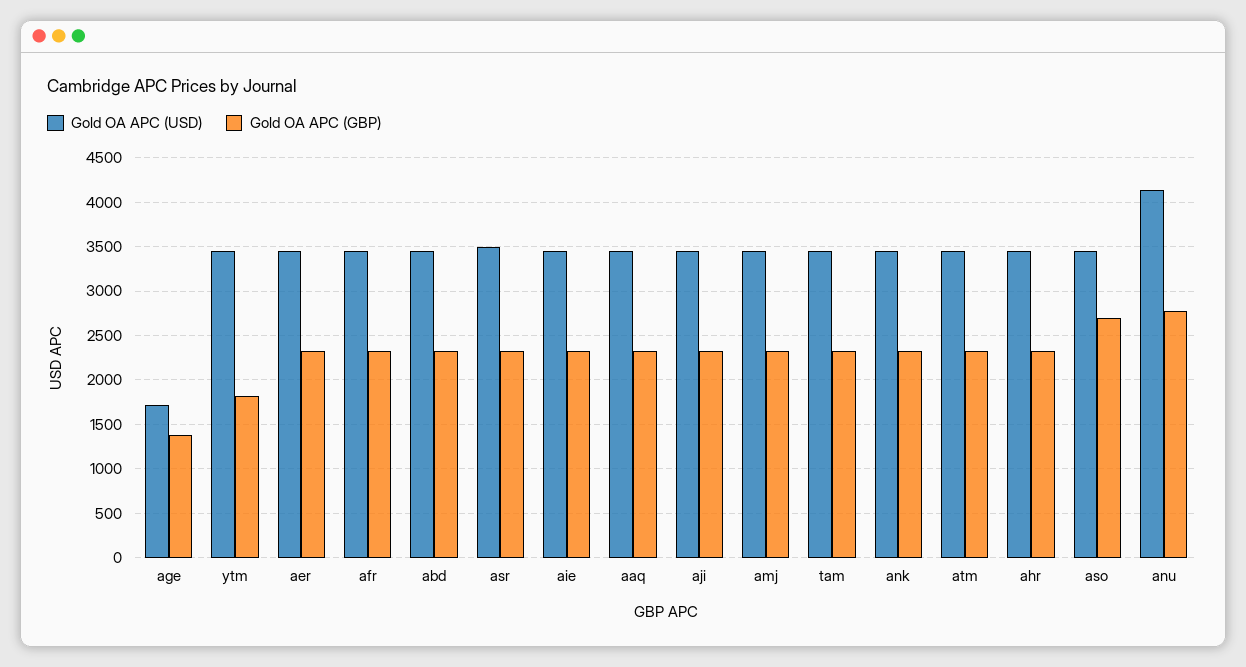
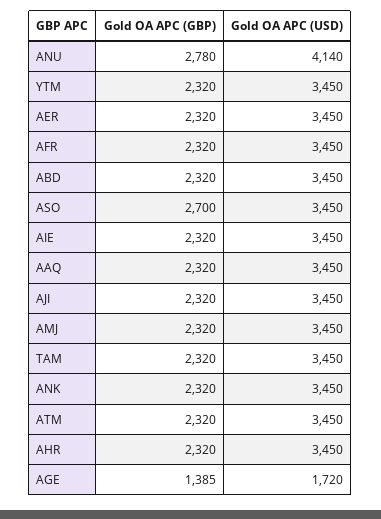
  {
    "Gold OA APC (USD)": {
      "age": 1720,
      "ytm": 3450,
      "aer": 3450,
      "afr": 3450,
      "abd": 3450,
-     "asr": 3500,
      "aie": 3450,
      "aaq": 3450,
      "aji": 3450,
      "amj": 3450,
      "tam": 3450,
      "ank": 3450,
      "atm": 3450,
      "ahr": 3450,
      "aso": 3450,
      "anu": 4140
    },
    "Gold OA APC (GBP)": {
      "age": 1385,
-     "ytm": 1800,
+     "ytm": 2320,
      "aer": 2320,
      "afr": 2320,
      "abd": 2320,
-     "asr": 2300,
      "aie": 2320,
      "aaq": 2320,
      "aji": 2320,
      "amj": 2320,
      "tam": 2320,
      "ank": 2320,
      "atm": 2320,
      "ahr": 2320,
      "aso": 2700,
      "anu": 2780
    }
  }

